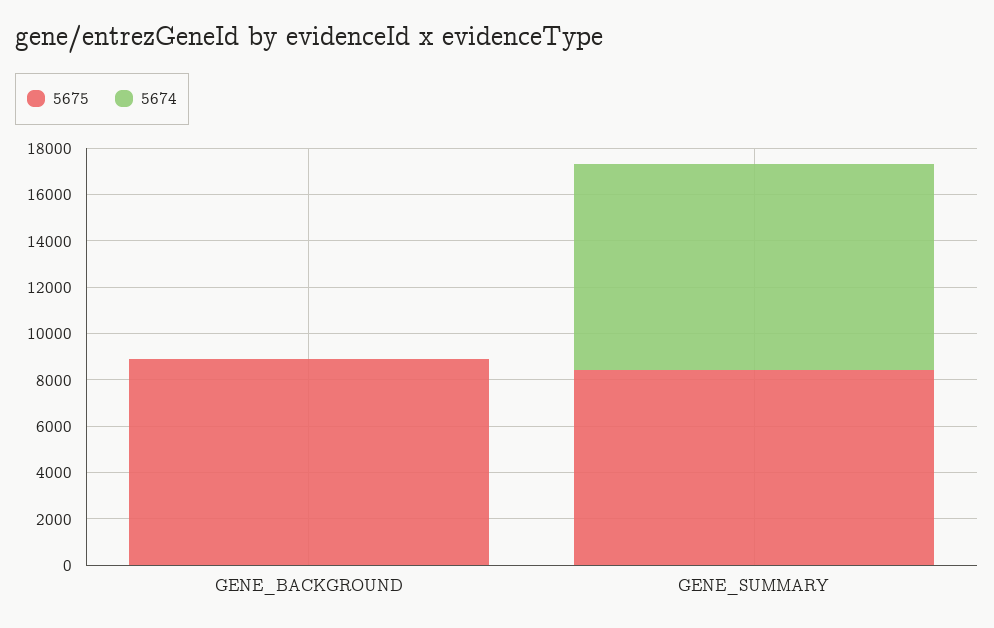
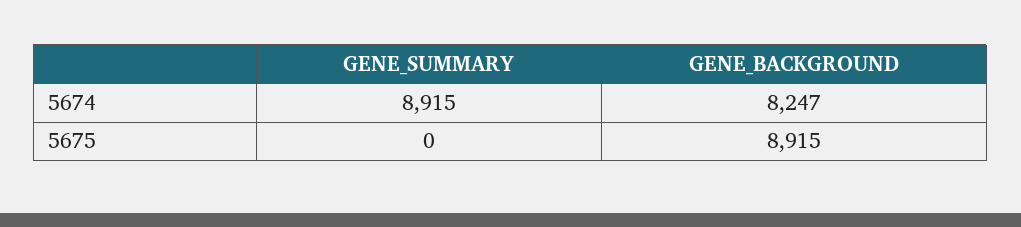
  {
    "5675": {
      "GENE_BACKGROUND": 8915,
-     "GENE_SUMMARY": 8500
+     "GENE_SUMMARY": 0
    },
    "5674": {
-     "GENE_BACKGROUND": 0,
+     "GENE_BACKGROUND": 8247,
      "GENE_SUMMARY": 8915
    }
  }

